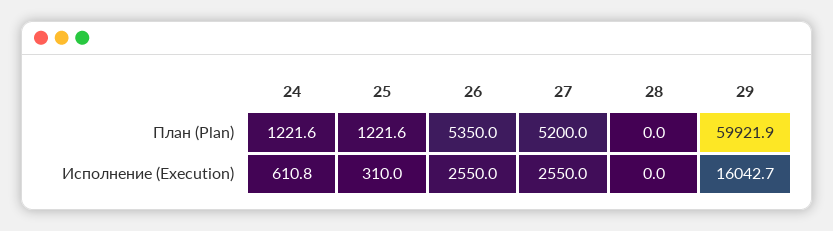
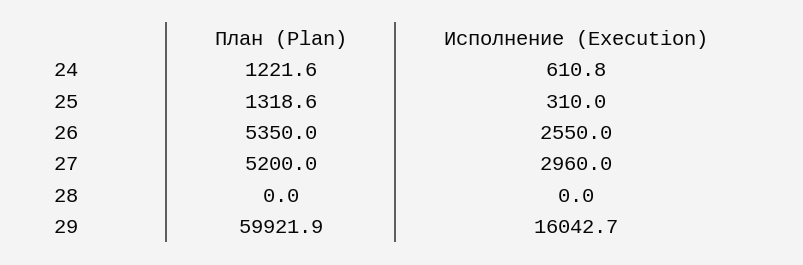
  {
    "24": {
      "План (Plan)": 1221.6,
      "Исполнение (Execution)": 610.8
    },
    "25": {
-     "План (Plan)": 1221.6,
+     "План (Plan)": 1318.6,
      "Исполнение (Execution)": 310
    },
    "26": {
      "План (Plan)": 5350,
      "Исполнение (Execution)": 2550
    },
    "27": {
      "План (Plan)": 5200,
-     "Исполнение (Execution)": 2550
+     "Исполнение (Execution)": 2960
    },
    "28": {
      "План (Plan)": 0,
      "Исполнение (Execution)": 0
    },
    "29": {
      "План (Plan)": 59921.9,
      "Исполнение (Execution)": 16042.7
    }
  }

